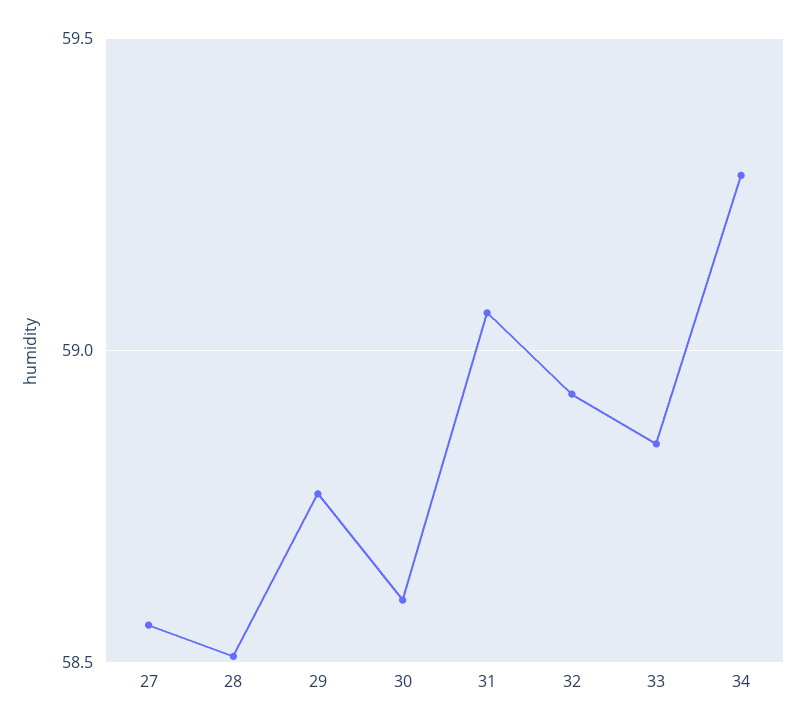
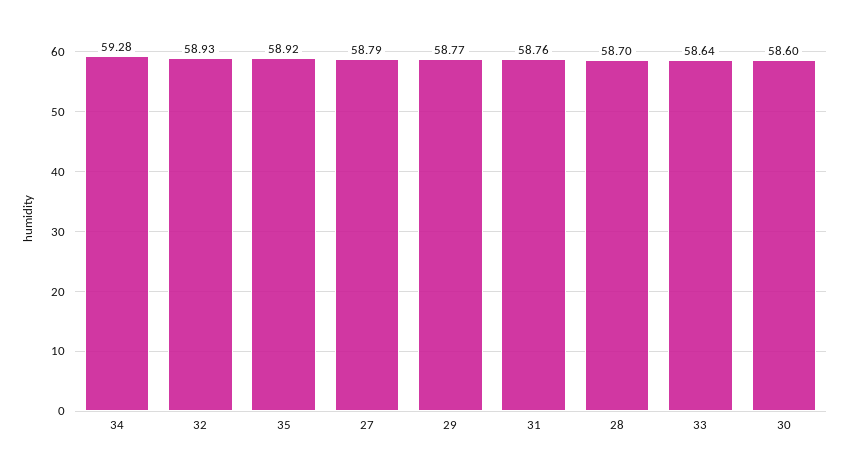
  {
-   "27": 58.55,
+   "27": 58.79,
-   "28": 58.5,
+   "28": 58.7,
    "29": 58.77,
    "30": 58.6,
-   "31": 59.05,
+   "31": 58.76,
    "32": 58.93,
-   "33": 58.85,
+   "33": 58.64,
-   "34": 59.28
+   "34": 59.28,
+   "35": 58.92
  }

